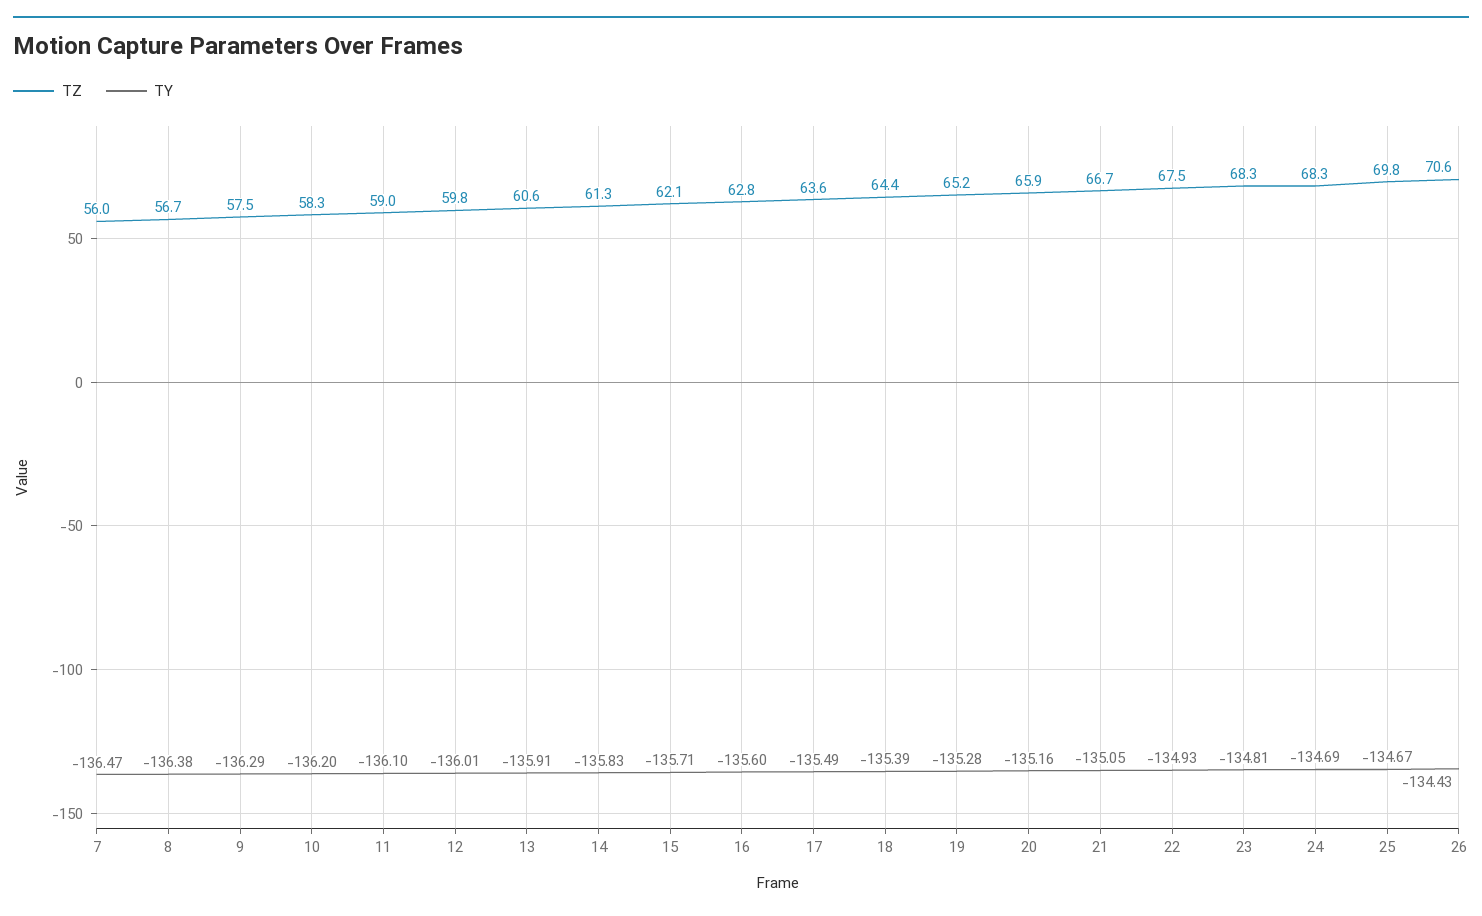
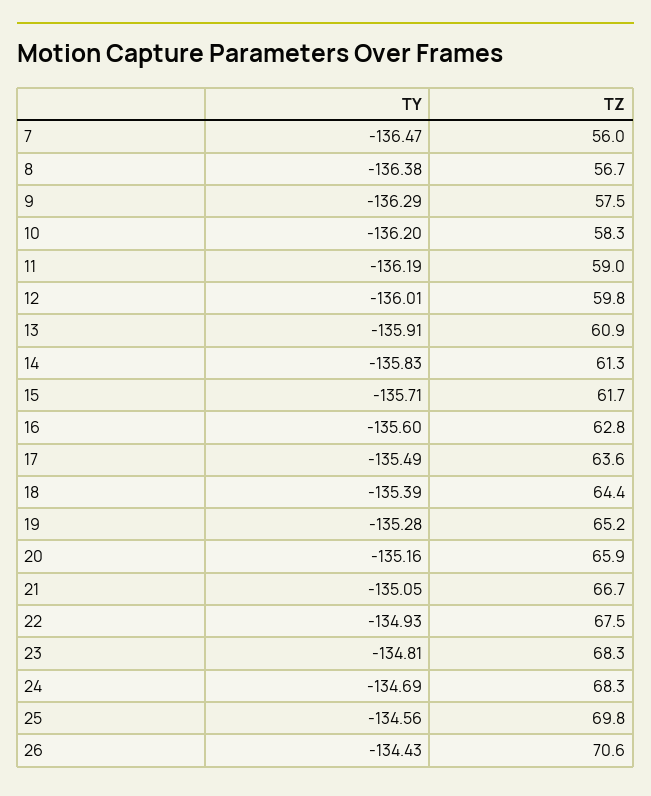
  {
    "TZ": {
      "7": 56,
      "8": 56.7,
      "9": 57.5,
      "10": 58.3,
      "11": 59,
      "12": 59.8,
-     "13": 60.6,
+     "13": 60.9,
      "14": 61.3,
-     "15": 62.1,
+     "15": 61.7,
      "16": 62.8,
      "17": 63.6,
      "18": 64.4,
      "19": 65.2,
      "20": 65.9,
      "21": 66.7,
      "22": 67.5,
      "23": 68.3,
      "24": 68.3,
      "25": 69.8,
      "26": 70.6
    },
    "TY": {
      "7": -136.47,
      "8": -136.38,
      "9": -136.29,
      "10": -136.2,
-     "11": -136.1,
+     "11": -136.19,
      "12": -136.01,
      "13": -135.91,
      "14": -135.83,
      "15": -135.71,
      "16": -135.6,
      "17": -135.49,
      "18": -135.39,
      "19": -135.28,
      "20": -135.16,
      "21": -135.05,
      "22": -134.93,
      "23": -134.81,
      "24": -134.69,
-     "25": -134.67,
+     "25": -134.56,
      "26": -134.43
    }
  }

